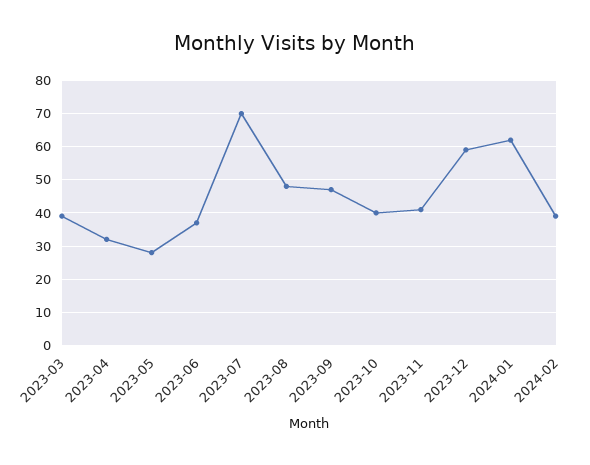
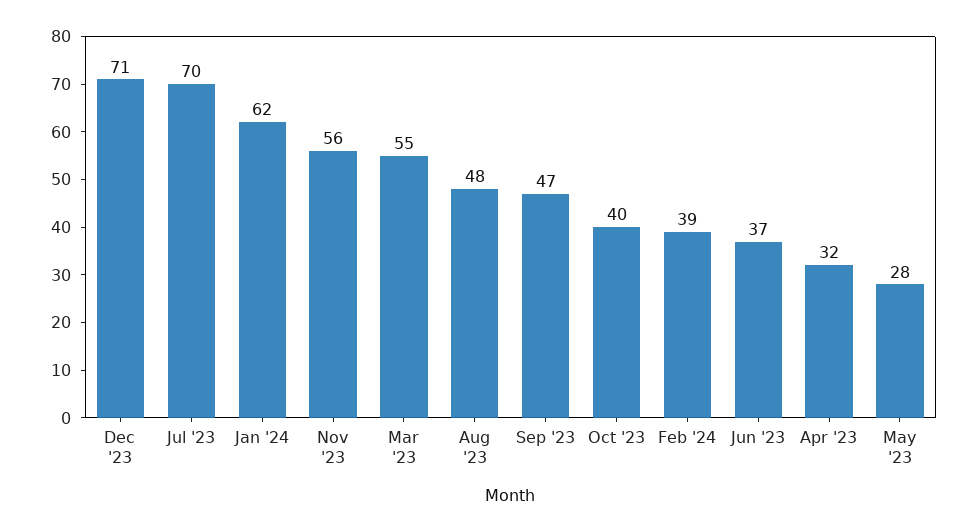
  {
-   "2023-03": 40,
+   "2023-03": 55,
    "2023-04": 32,
    "2023-05": 28,
    "2023-06": 37,
    "2023-07": 70,
    "2023-08": 48,
    "2023-09": 47,
    "2023-10": 40,
-   "2023-11": 40,
+   "2023-11": 56,
-   "2023-12": 60,
+   "2023-12": 71,
    "2024-01": 62,
    "2024-02": 39
  }

